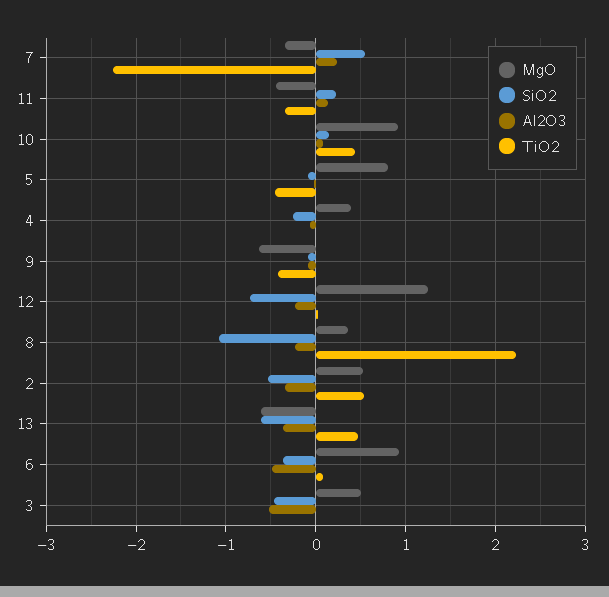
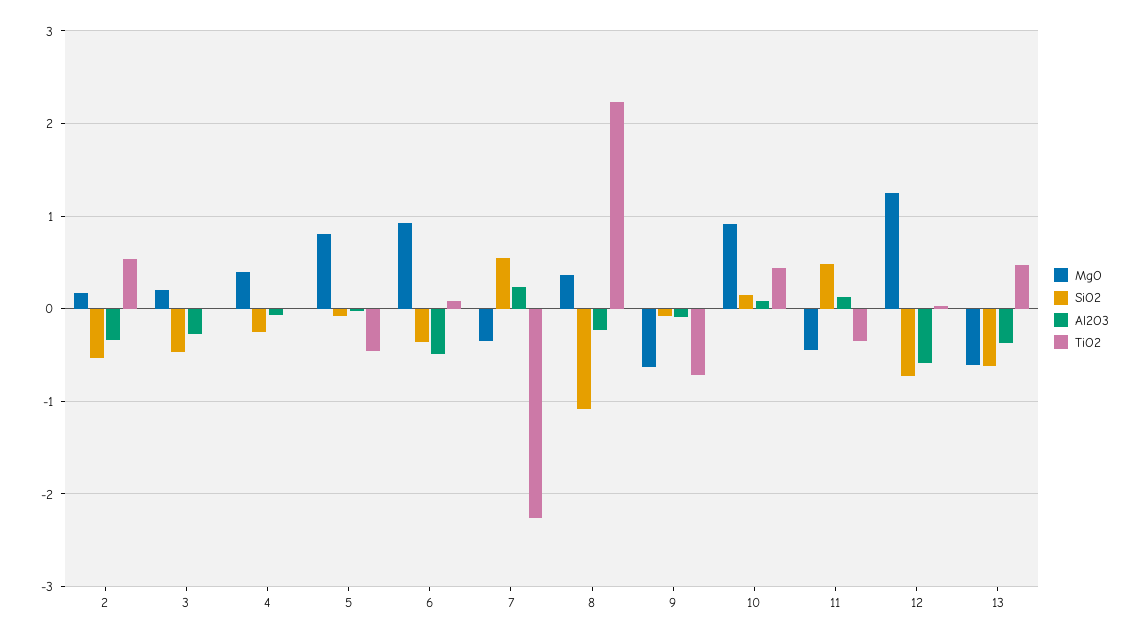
  {
    "MgO": {
      "7": -0.3,
      "11": -0.4,
      "10": 0.9,
      "5": 0.8,
      "4": 0.4,
      "9": -0.6,
      "12": 1.3,
      "8": 0.4,
-     "2": 0.5,
+     "2": 0.2,
      "13": -0.6,
      "6": 0.9,
-     "3": 0.5
+     "3": 0.2
    },
    "SiO2": {
      "7": 0.5,
-     "11": 0.2,
+     "11": 0.5,
      "10": 0.1,
      "5": -0.1,
      "4": -0.3,
      "9": -0.1,
      "12": -0.7,
      "8": -1.1,
      "2": -0.5,
      "13": -0.6,
      "6": -0.4,
      "3": -0.5
    },
    "Al2O3": {
      "7": 0.2,
      "11": 0.1,
      "10": 0.1,
      "5": 0,
      "4": -0.1,
      "9": -0.1,
-     "12": -0.2,
+     "12": -0.6,
      "8": -0.2,
      "2": -0.3,
      "13": -0.4,
      "6": -0.5,
-     "3": -0.5
+     "3": -0.3
    },
    "TiO2": {
      "7": -2.3,
      "11": -0.3,
      "10": 0.4,
      "5": -0.5,
      "4": 0,
-     "9": -0.4,
+     "9": -0.7,
      "12": 0,
      "8": 2.2,
      "2": 0.5,
      "13": 0.5,
      "6": 0.1,
      "3": 0
    }
  }

